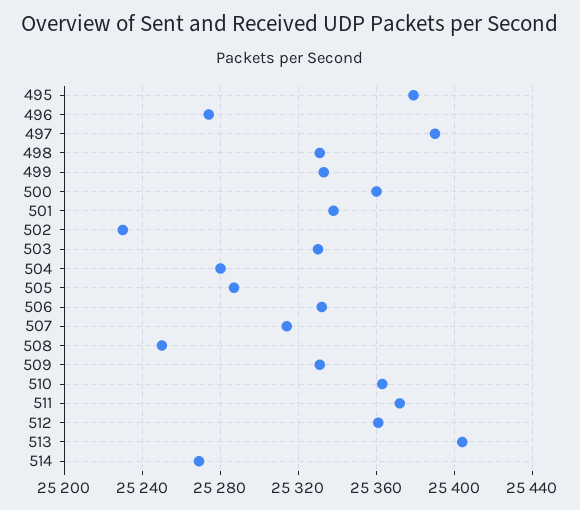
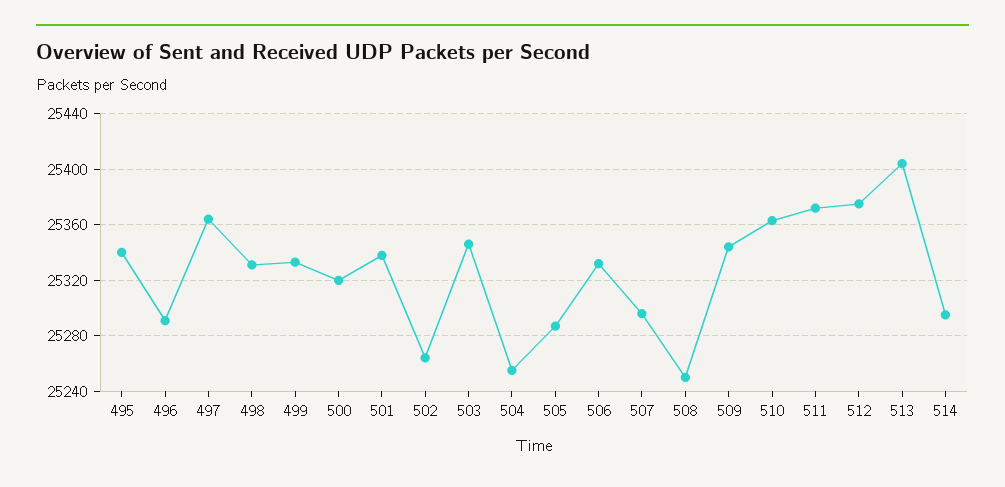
  {
-   "495": 25380,
+   "495": 25340,
-   "496": 25275,
+   "496": 25290,
-   "497": 25390,
+   "497": 25365,
    "498": 25330,
    "499": 25335,
-   "500": 25360,
+   "500": 25320,
    "501": 25340,
-   "502": 25230,
+   "502": 25265,
-   "503": 25330,
+   "503": 25345,
-   "504": 25280,
+   "504": 25255,
    "505": 25285,
    "506": 25330,
-   "507": 25315,
+   "507": 25295,
    "508": 25250,
-   "509": 25330,
+   "509": 25345,
    "510": 25365,
    "511": 25370,
-   "512": 25360,
+   "512": 25375,
    "513": 25405,
-   "514": 25270
+   "514": 25295
  }

